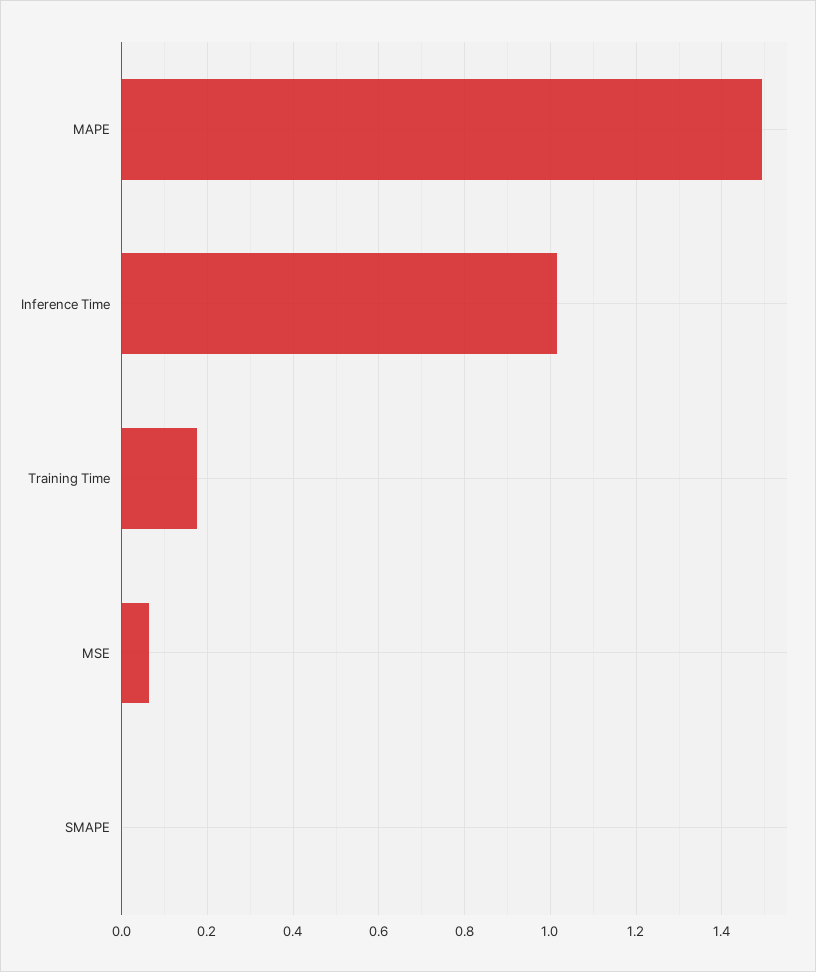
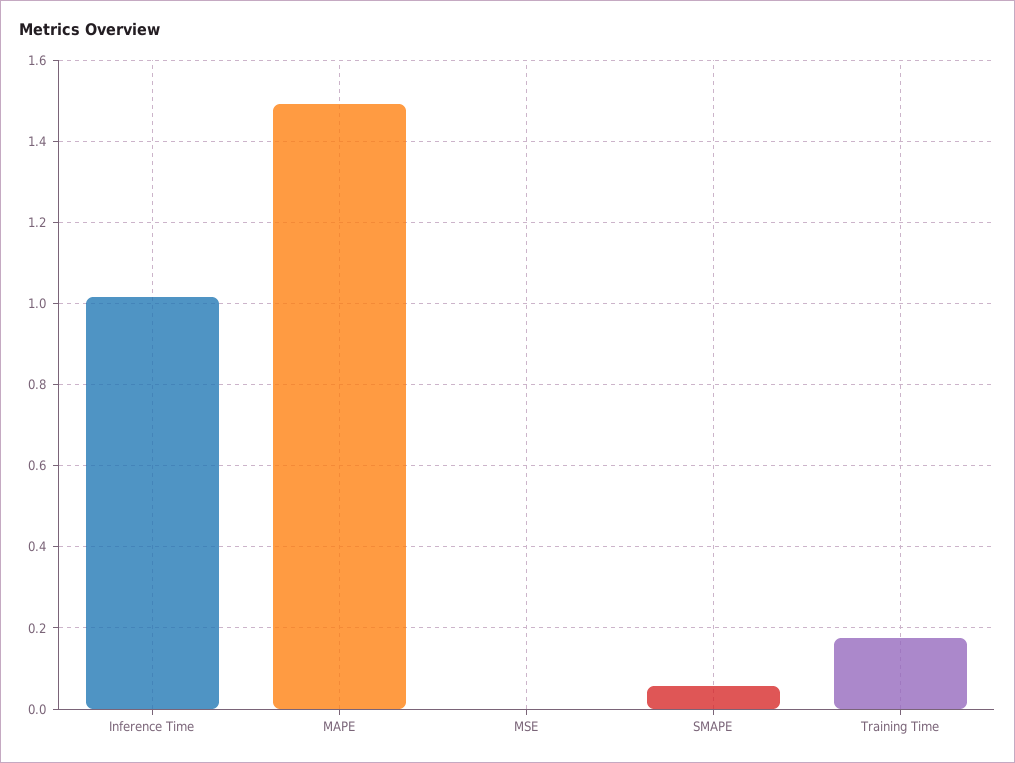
  {
    "MAPE": 1.5,
    "Inference Time": 1.02,
    "Training Time": 0.18,
-   "MSE": 0.06,
+   "MSE": 0,
-   "SMAPE": 0
+   "SMAPE": 0.06
  }

